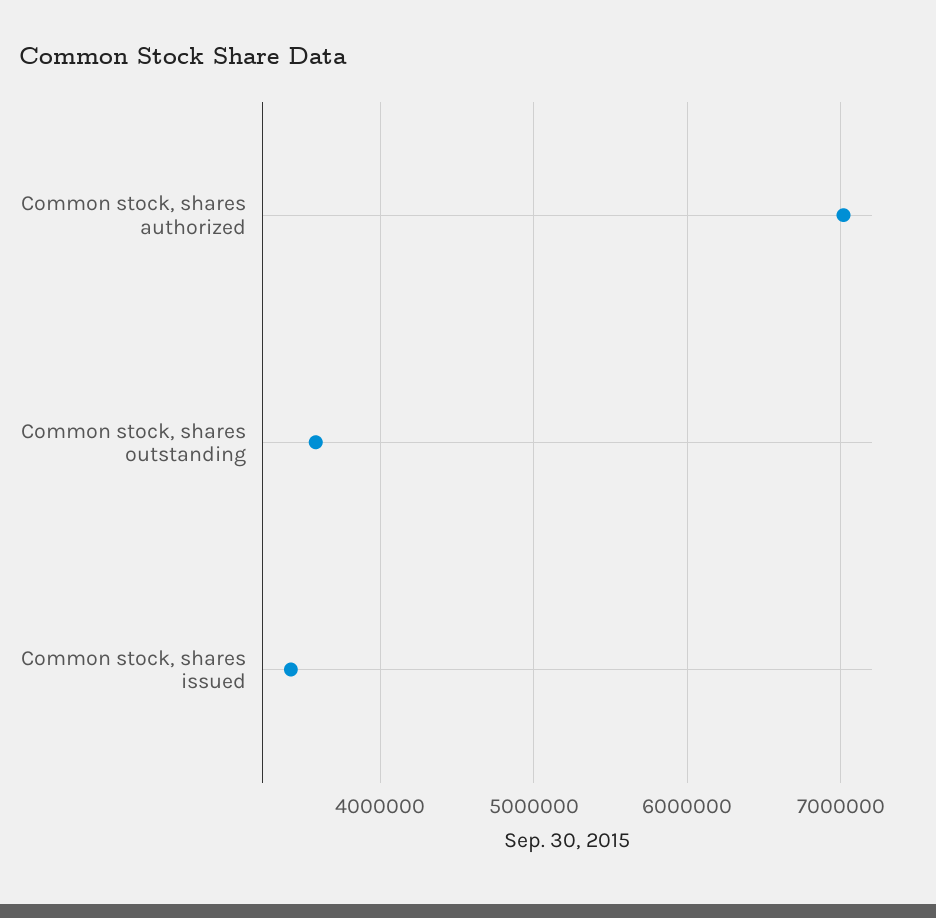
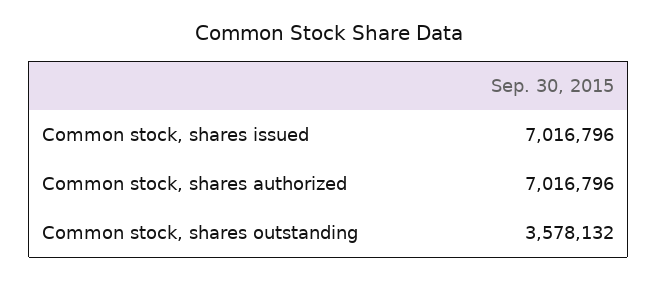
  {
    "Common stock, shares authorized": 7016796,
    "Common stock, shares outstanding": 3578132,
-   "Common stock, shares issued": 3400000
+   "Common stock, shares issued": 7016796
  }

